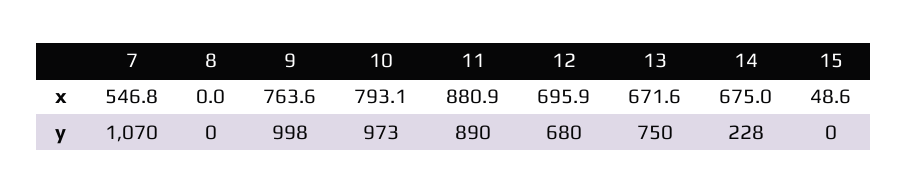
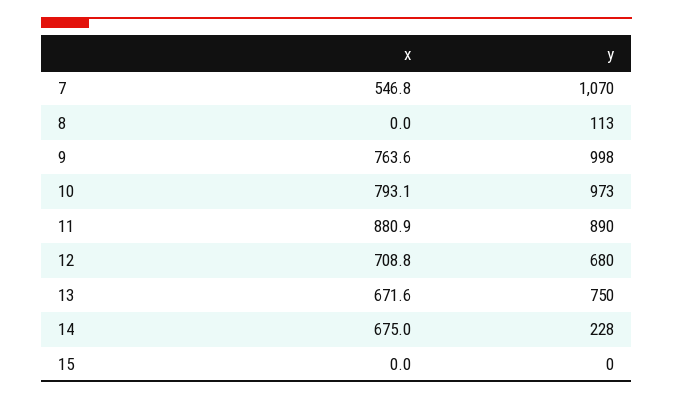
  {
    "7": {
      "x": 546.8,
      "y": 1070
    },
    "8": {
      "x": 0,
-     "y": 0
+     "y": 113
    },
    "9": {
      "x": 763.6,
      "y": 998
    },
    "10": {
      "x": 793.1,
      "y": 973
    },
    "11": {
      "x": 880.9,
      "y": 890
    },
    "12": {
-     "x": 695.9,
+     "x": 708.8,
      "y": 680
    },
    "13": {
      "x": 671.6,
      "y": 750
    },
    "14": {
      "x": 675,
      "y": 228
    },
    "15": {
-     "x": 48.6,
+     "x": 0,
      "y": 0
    }
  }

